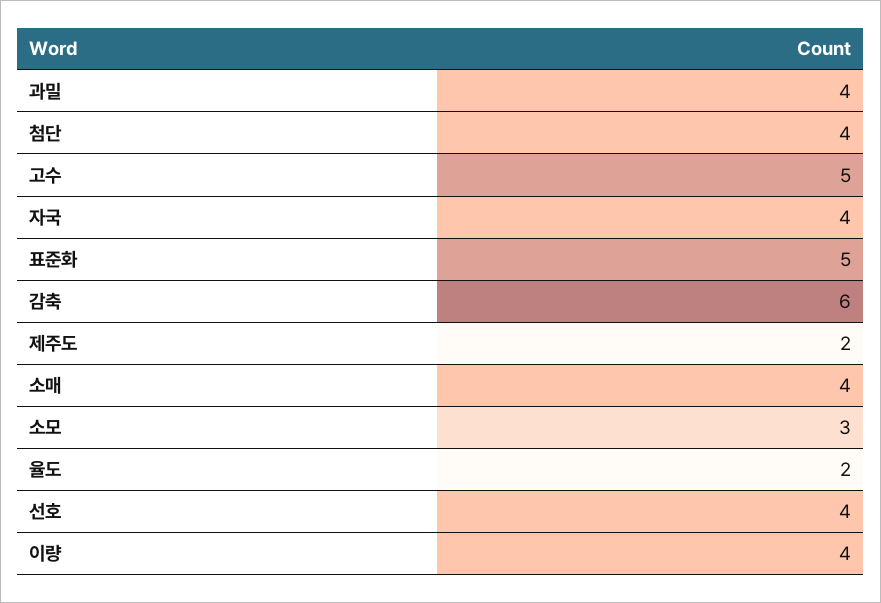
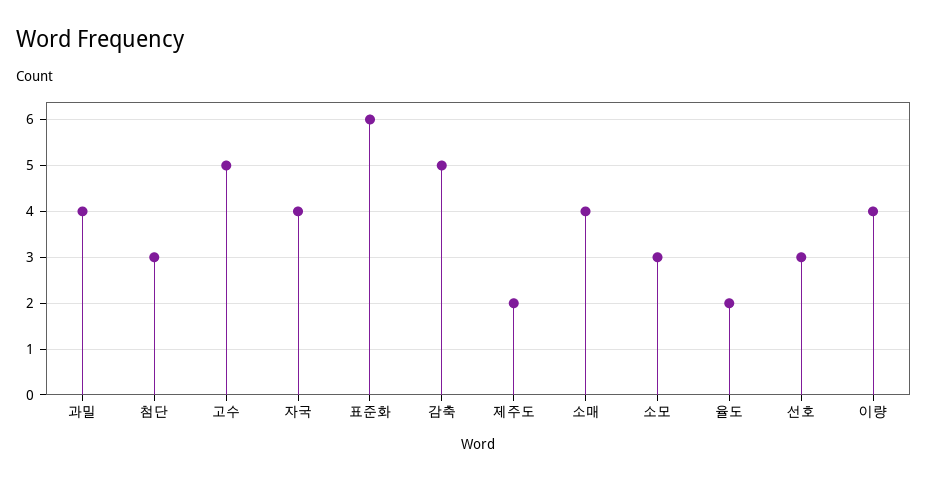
  {
    "과밀": 4,
-   "첨단": 4,
+   "첨단": 3,
    "고수": 5,
    "자국": 4,
-   "표준화": 5,
+   "표준화": 6,
-   "감축": 6,
+   "감축": 5,
    "제주도": 2,
    "소매": 4,
    "소모": 3,
    "율도": 2,
-   "선호": 4,
+   "선호": 3,
    "이량": 4
  }

